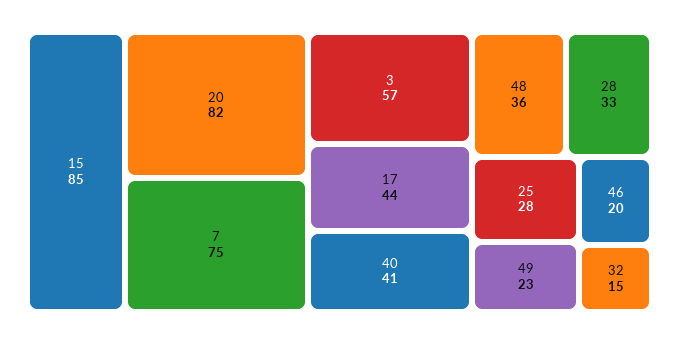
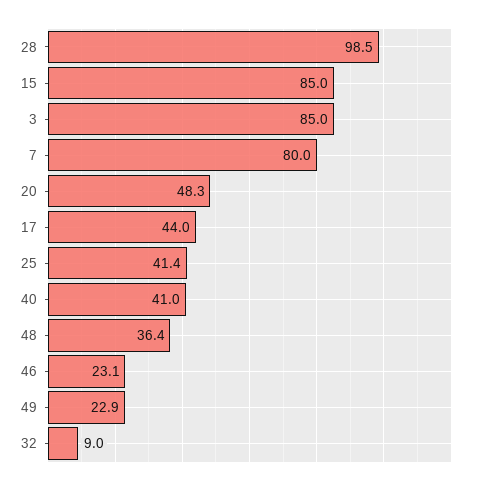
  {
    "15": 85,
-   "20": 82,
+   "20": 48.3,
-   "7": 75,
+   "7": 80,
-   "3": 57,
+   "3": 85,
    "17": 44,
    "40": 41,
    "48": 36.4,
-   "28": 33,
+   "28": 98.5,
-   "25": 28,
+   "25": 41.4,
    "49": 22.9,
-   "46": 20,
+   "46": 23.1,
-   "32": 15
+   "32": 9
  }

